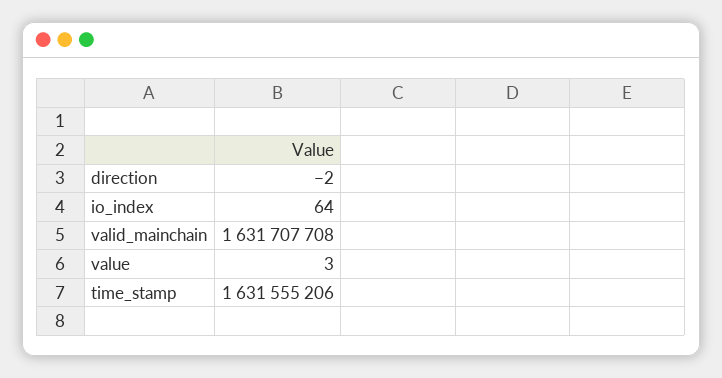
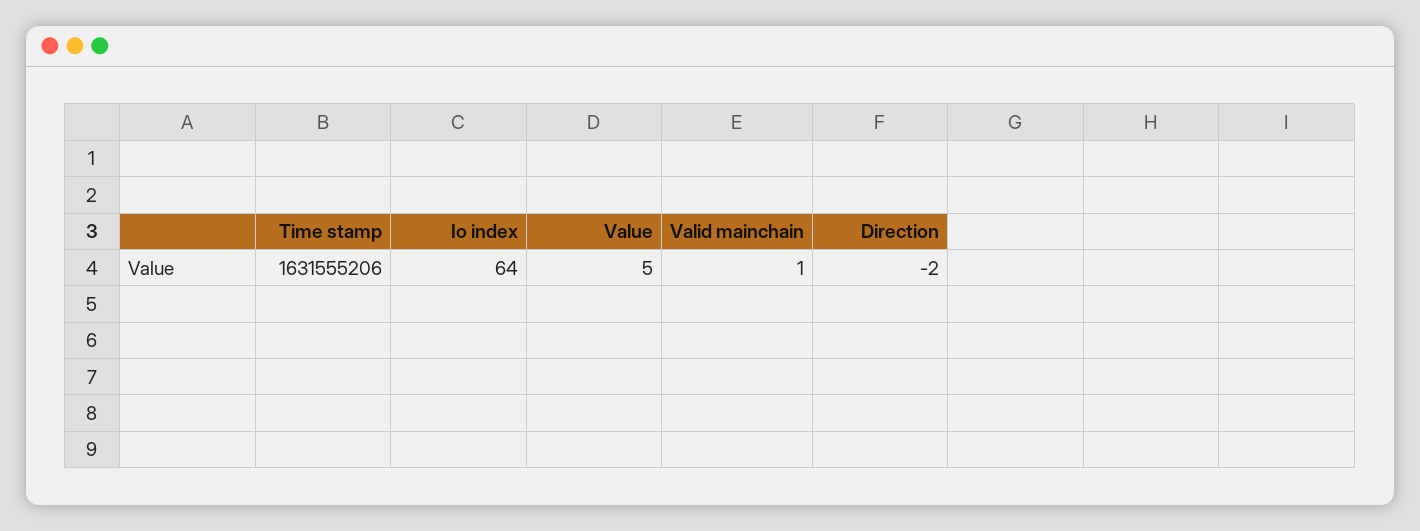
  {
    "direction": -2,
    "io_index": 64,
-   "valid_mainchain": 1631707708,
+   "valid_mainchain": 1,
-   "value": 3,
+   "value": 5,
    "time_stamp": 1631555206
  }

